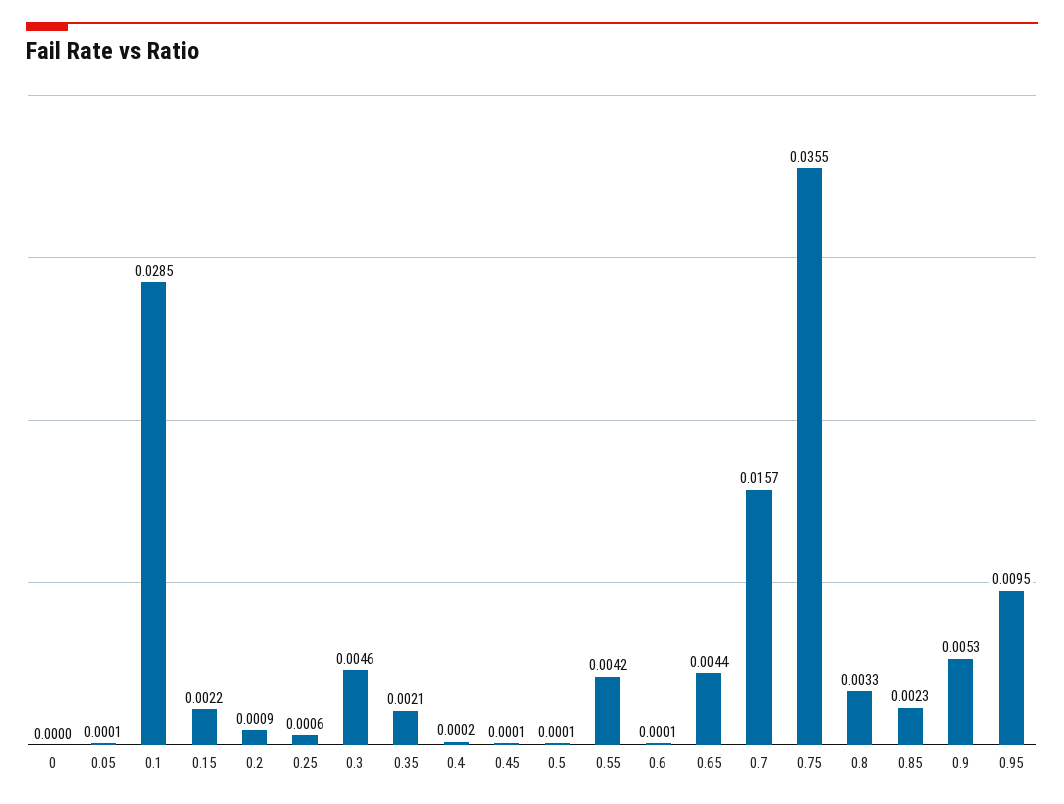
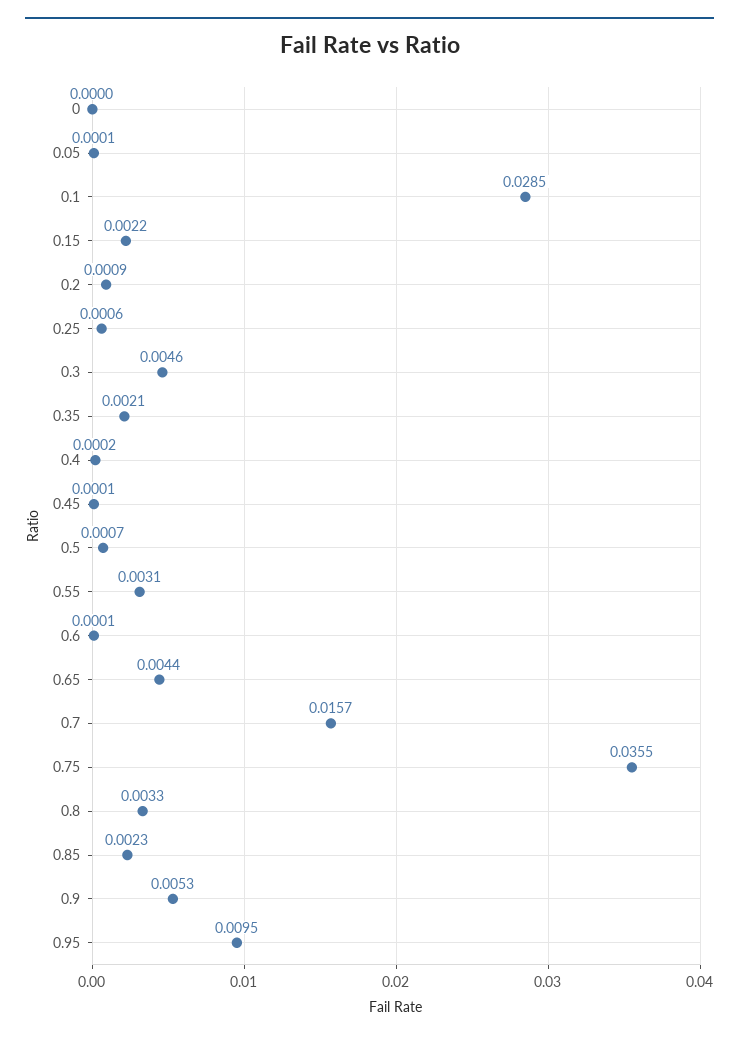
  {
    "0": 0,
    "0.05": 0.0001,
    "0.1": 0.0285,
    "0.15": 0.0022,
    "0.2": 0.0009,
    "0.25": 0.0006,
    "0.3": 0.0046,
    "0.35": 0.0021,
    "0.4": 0.0002,
    "0.45": 0.0001,
-   "0.5": 0.0001,
+   "0.5": 0.0007,
-   "0.55": 0.0042,
+   "0.55": 0.0031,
    "0.6": 0.0001,
    "0.65": 0.0044,
    "0.7": 0.0157,
    "0.75": 0.0355,
    "0.8": 0.0033,
    "0.85": 0.0023,
    "0.9": 0.0053,
    "0.95": 0.0095
  }

